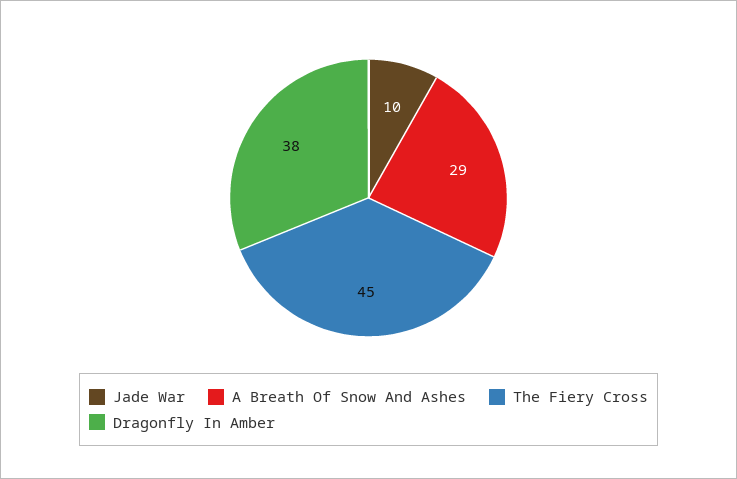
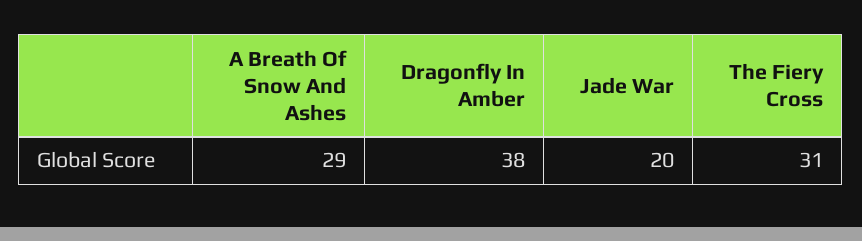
  {
-   "Jade War": 10,
+   "Jade War": 20,
    "A Breath Of Snow And Ashes": 29,
-   "The Fiery Cross": 45,
+   "The Fiery Cross": 31,
    "Dragonfly In Amber": 38
  }

